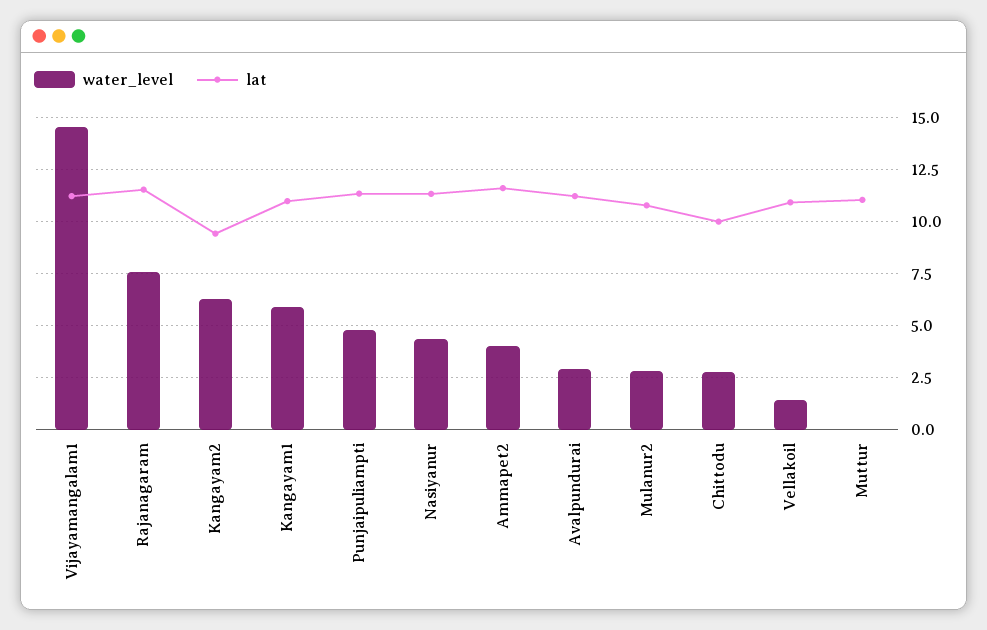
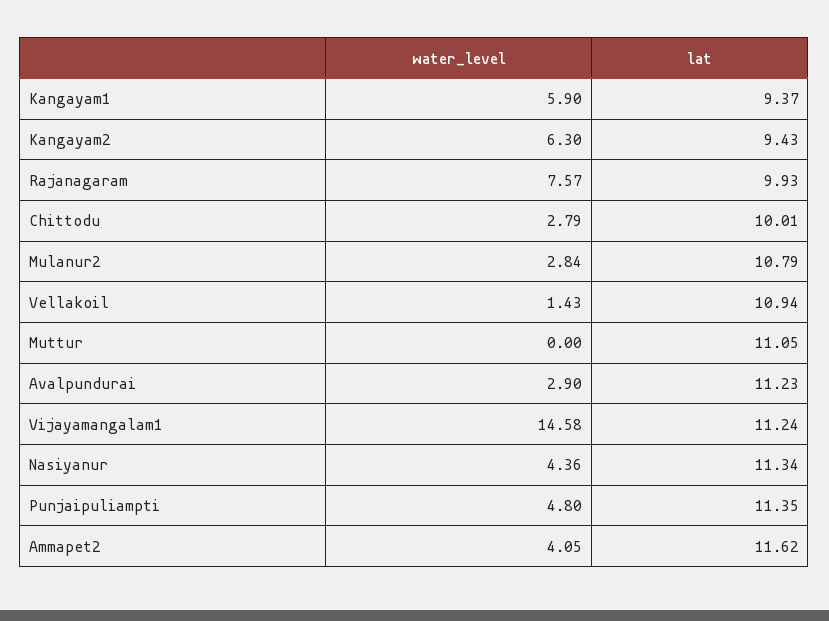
  {
    "water_level": {
      "Vijayamangalam1": 14.58,
      "Rajanagaram": 7.57,
      "Kangayam2": 6.3,
      "Kangayam1": 5.9,
      "Punjaipuliampti": 4.8,
      "Nasiyanur": 4.36,
      "Ammapet2": 4.05,
      "Avalpundurai": 2.9,
      "Mulanur2": 2.84,
      "Chittodu": 2.79,
      "Vellakoil": 1.43,
      "Muttur": 0
    },
    "lat": {
      "Vijayamangalam1": 11.24,
-     "Rajanagaram": 11.5,
+     "Rajanagaram": 9.93,
      "Kangayam2": 9.43,
-     "Kangayam1": 11,
+     "Kangayam1": 9.37,
      "Punjaipuliampti": 11.35,
      "Nasiyanur": 11.34,
      "Ammapet2": 11.62,
      "Avalpundurai": 11.23,
      "Mulanur2": 10.79,
      "Chittodu": 10.01,
      "Vellakoil": 10.94,
      "Muttur": 11.05
    }
  }

